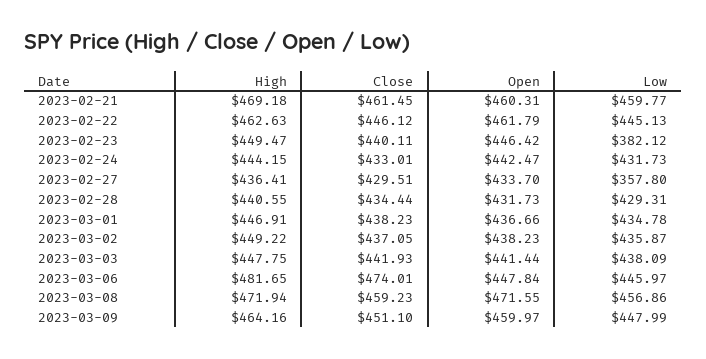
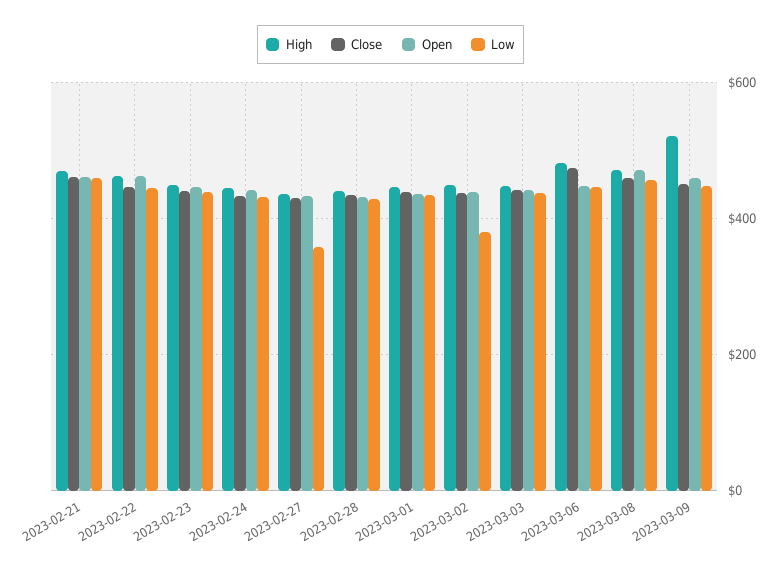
  {
    "High": {
      "2023-02-21": 469.18,
      "2023-02-22": 462.63,
      "2023-02-23": 449.47,
      "2023-02-24": 444.15,
      "2023-02-27": 436.41,
      "2023-02-28": 440.55,
      "2023-03-01": 446.91,
      "2023-03-02": 449.22,
      "2023-03-03": 447.75,
      "2023-03-06": 481.65,
      "2023-03-08": 471.94,
-     "2023-03-09": 464.16
+     "2023-03-09": 520
    },
    "Close": {
      "2023-02-21": 461.45,
      "2023-02-22": 446.12,
      "2023-02-23": 440.11,
      "2023-02-24": 433.01,
      "2023-02-27": 429.51,
      "2023-02-28": 434.44,
      "2023-03-01": 438.23,
      "2023-03-02": 437.05,
      "2023-03-03": 441.93,
      "2023-03-06": 474.01,
      "2023-03-08": 459.23,
      "2023-03-09": 451.1
    },
    "Open": {
      "2023-02-21": 460.31,
      "2023-02-22": 461.79,
      "2023-02-23": 446.42,
      "2023-02-24": 442.47,
      "2023-02-27": 433.7,
      "2023-02-28": 431.73,
      "2023-03-01": 436.66,
      "2023-03-02": 438.23,
      "2023-03-03": 441.44,
      "2023-03-06": 447.84,
      "2023-03-08": 471.55,
      "2023-03-09": 459.97
    },
    "Low": {
      "2023-02-21": 459.77,
      "2023-02-22": 445.13,
-     "2023-02-23": 382.12,
+     "2023-02-23": 440,
      "2023-02-24": 431.73,
      "2023-02-27": 357.8,
      "2023-02-28": 429.31,
      "2023-03-01": 434.78,
-     "2023-03-02": 435.87,
+     "2023-03-02": 380,
      "2023-03-03": 438.09,
      "2023-03-06": 445.97,
      "2023-03-08": 456.86,
      "2023-03-09": 447.99
    }
  }

